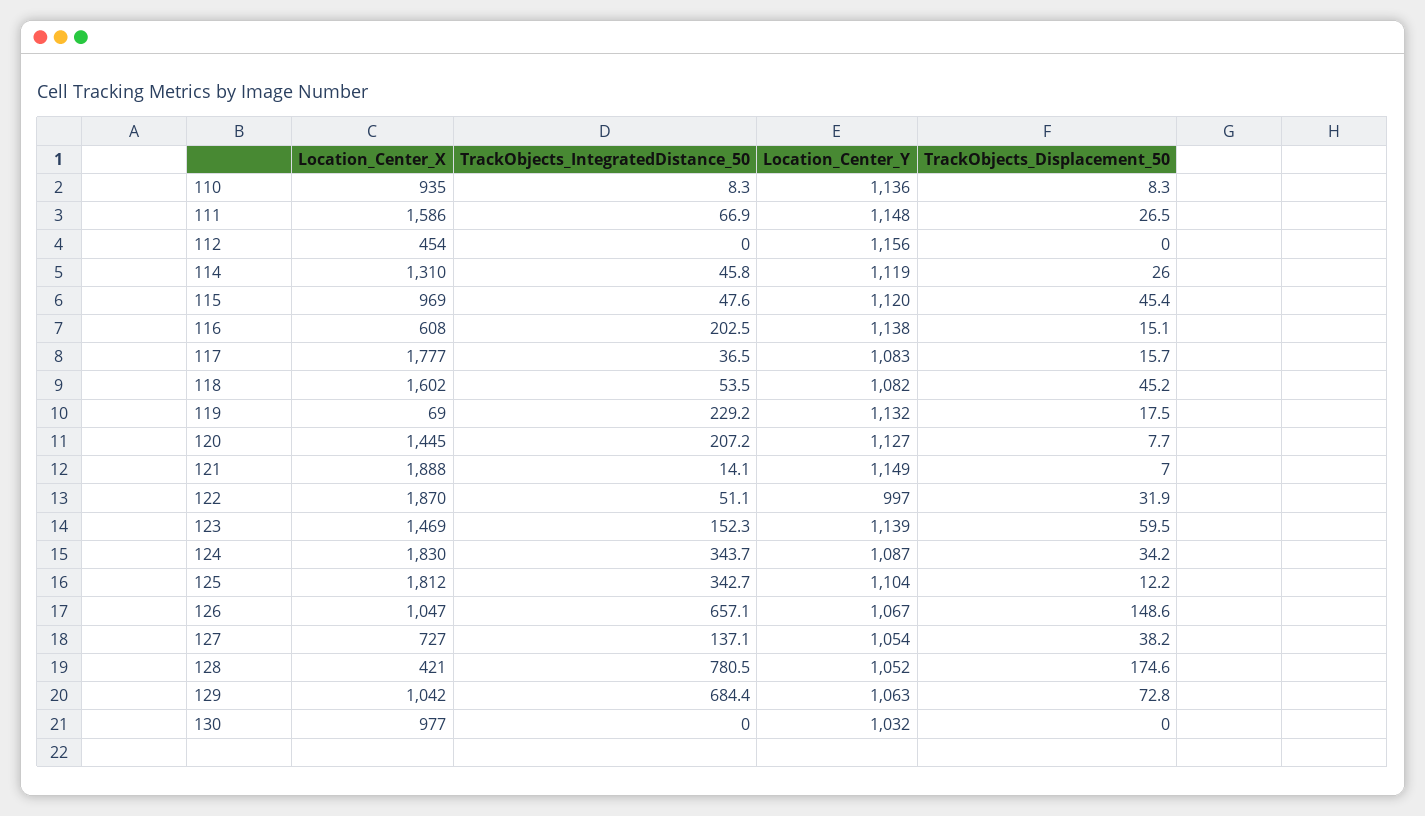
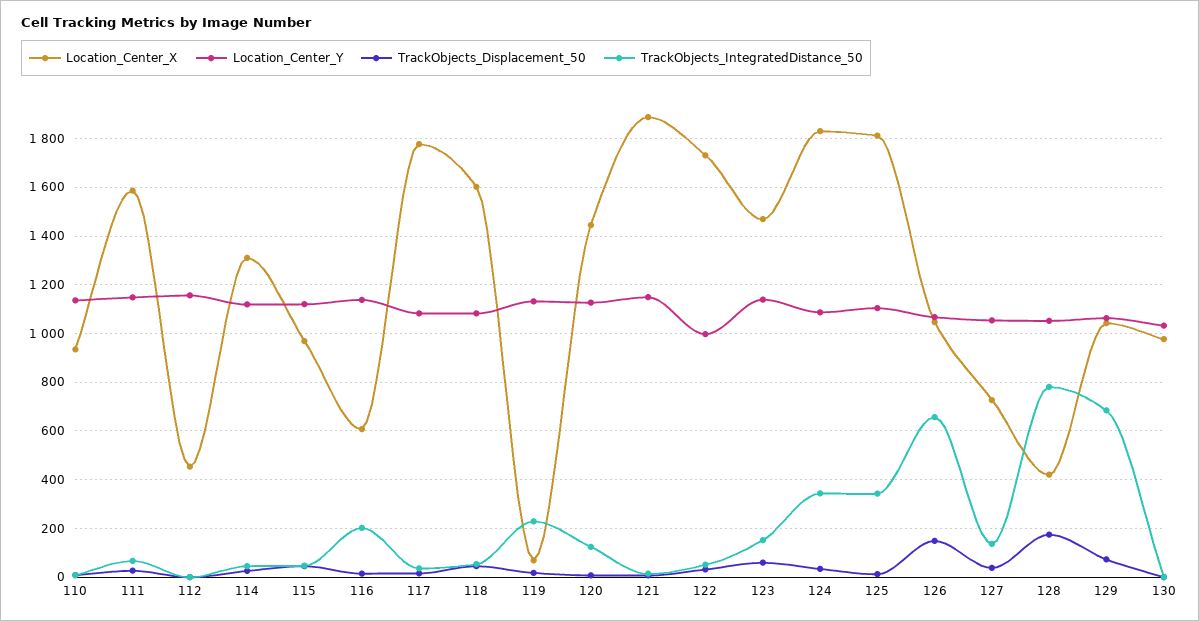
  {
    "Location_Center_X": {
      "110": 935,
      "111": 1586,
      "112": 454,
      "114": 1310,
      "115": 969,
      "116": 608,
      "117": 1777,
      "118": 1602,
      "119": 69,
      "120": 1445,
      "121": 1888,
-     "122": 1870,
+     "122": 1725,
      "123": 1469,
      "124": 1830,
      "125": 1812,
      "126": 1047,
      "127": 727,
      "128": 421,
      "129": 1042,
      "130": 977
    },
    "TrackObjects_IntegratedDistance_50": {
      "110": 8.3,
      "111": 66.9,
      "112": 0,
      "114": 45.8,
      "115": 47.6,
      "116": 202.5,
      "117": 36.5,
      "118": 53.5,
      "119": 229.2,
-     "120": 207.2,
+     "120": 125,
      "121": 14.1,
      "122": 51.1,
      "123": 152.3,
      "124": 343.7,
      "125": 342.7,
      "126": 657.1,
      "127": 137.1,
      "128": 780.5,
      "129": 684.4,
      "130": 0
    },
    "Location_Center_Y": {
      "110": 1136,
      "111": 1148,
      "112": 1156,
      "114": 1119,
      "115": 1120,
      "116": 1138,
      "117": 1083,
      "118": 1082,
      "119": 1132,
      "120": 1127,
      "121": 1149,
      "122": 997,
      "123": 1139,
      "124": 1087,
      "125": 1104,
      "126": 1067,
      "127": 1054,
      "128": 1052,
      "129": 1063,
      "130": 1032
    },
    "TrackObjects_Displacement_50": {
      "110": 8.3,
      "111": 26.5,
      "112": 0,
      "114": 26,
      "115": 45.4,
      "116": 15.1,
      "117": 15.7,
      "118": 45.2,
      "119": 17.5,
      "120": 7.7,
      "121": 7,
      "122": 31.9,
      "123": 59.5,
      "124": 34.2,
      "125": 12.2,
      "126": 148.6,
      "127": 38.2,
      "128": 174.6,
      "129": 72.8,
      "130": 0
    }
  }

